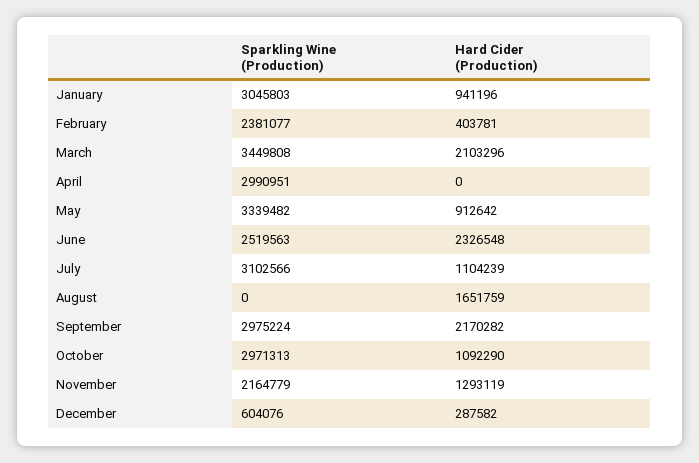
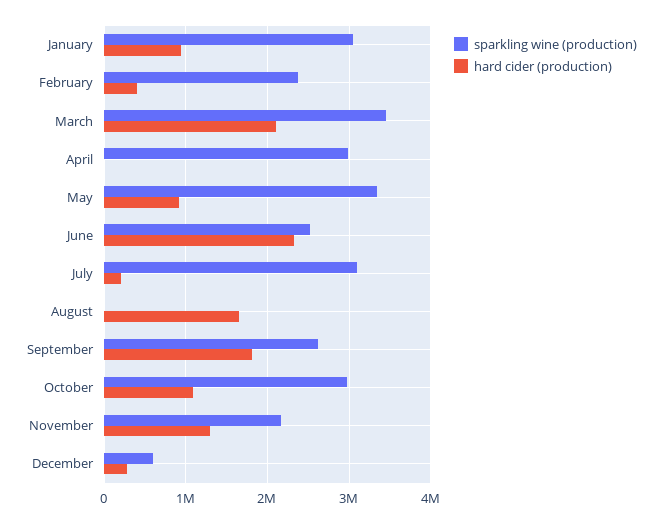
  {
    "Sparkling Wine (Production)": {
      "January": 3045803,
      "February": 2381077,
      "March": 3449808,
      "April": 2990951,
      "May": 3339482,
      "June": 2519563,
      "July": 3102566,
      "August": 0,
-     "September": 2975224,
+     "September": 2600000,
      "October": 2971313,
      "November": 2164779,
      "December": 604076
    },
    "Hard Cider (Production)": {
      "January": 941196,
      "February": 403781,
      "March": 2103296,
      "April": 0,
      "May": 912642,
      "June": 2326548,
-     "July": 1104239,
+     "July": 200000,
      "August": 1651759,
-     "September": 2170282,
+     "September": 1800000,
      "October": 1092290,
      "November": 1293119,
      "December": 287582
    }
  }

